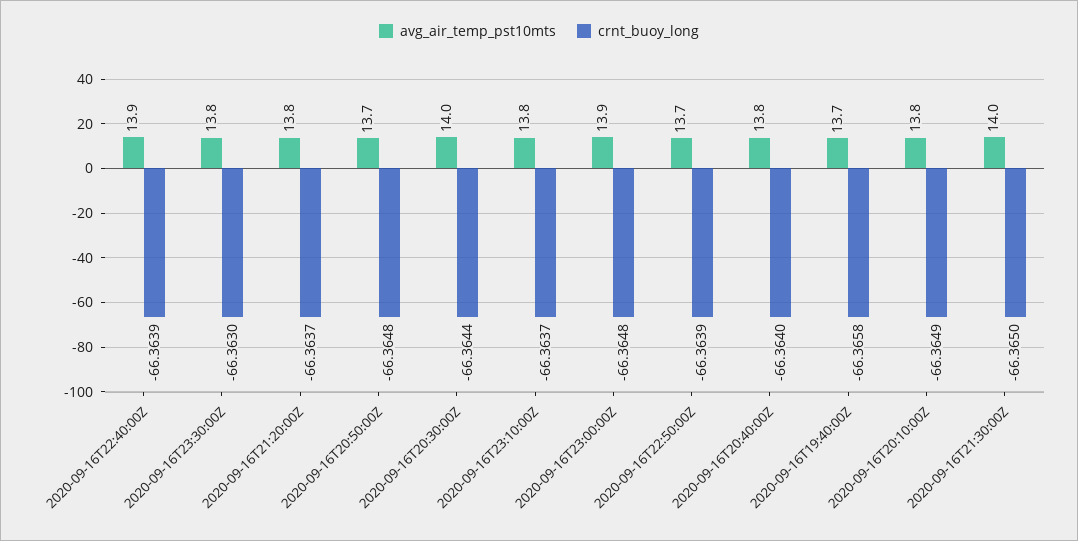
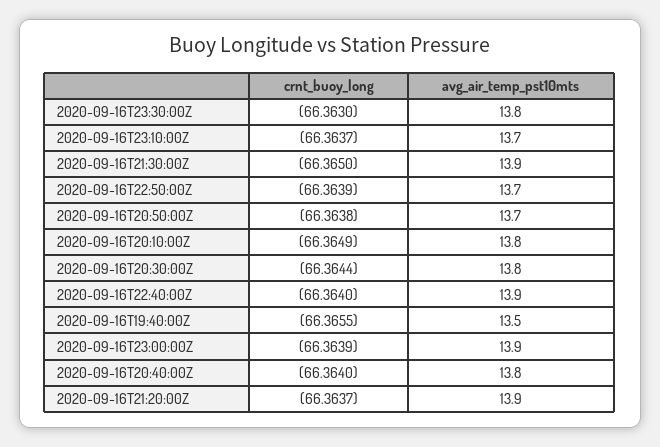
  {
    "avg_air_temp_pst10mts": {
      "2020-09-16T22:40:00Z": 13.9,
      "2020-09-16T23:30:00Z": 13.8,
-     "2020-09-16T21:20:00Z": 13.8,
+     "2020-09-16T21:20:00Z": 13.9,
      "2020-09-16T20:50:00Z": 13.7,
-     "2020-09-16T20:30:00Z": 14,
+     "2020-09-16T20:30:00Z": 13.8,
-     "2020-09-16T23:10:00Z": 13.8,
+     "2020-09-16T23:10:00Z": 13.7,
      "2020-09-16T23:00:00Z": 13.9,
      "2020-09-16T22:50:00Z": 13.7,
      "2020-09-16T20:40:00Z": 13.8,
-     "2020-09-16T19:40:00Z": 13.7,
+     "2020-09-16T19:40:00Z": 13.5,
      "2020-09-16T20:10:00Z": 13.8,
-     "2020-09-16T21:30:00Z": 14
+     "2020-09-16T21:30:00Z": 13.9
    },
    "crnt_buoy_long": {
-     "2020-09-16T22:40:00Z": -66.3639,
+     "2020-09-16T22:40:00Z": -66.364,
      "2020-09-16T23:30:00Z": -66.363,
      "2020-09-16T21:20:00Z": -66.3637,
-     "2020-09-16T20:50:00Z": -66.3648,
+     "2020-09-16T20:50:00Z": -66.3638,
      "2020-09-16T20:30:00Z": -66.3644,
      "2020-09-16T23:10:00Z": -66.3637,
-     "2020-09-16T23:00:00Z": -66.3648,
+     "2020-09-16T23:00:00Z": -66.3639,
      "2020-09-16T22:50:00Z": -66.3639,
      "2020-09-16T20:40:00Z": -66.364,
-     "2020-09-16T19:40:00Z": -66.3658,
+     "2020-09-16T19:40:00Z": -66.3655,
      "2020-09-16T20:10:00Z": -66.3649,
      "2020-09-16T21:30:00Z": -66.365
    }
  }

